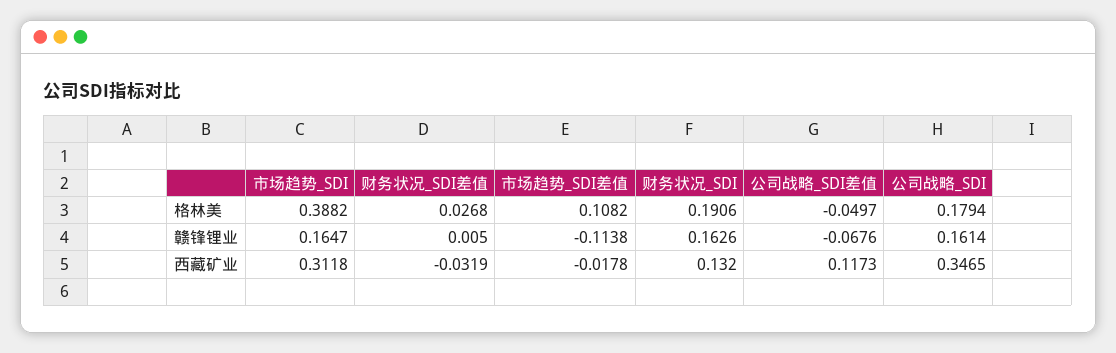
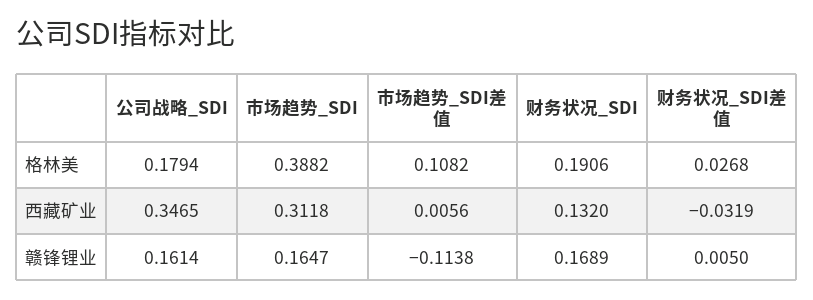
  {
    "市场趋势_SDI": {
      "格林美": 0.3882,
      "赣锋锂业": 0.1647,
      "西藏矿业": 0.3118
    },
    "财务状况_SDI差值": {
      "格林美": 0.0268,
      "赣锋锂业": 0.005,
      "西藏矿业": -0.0319
    },
    "市场趋势_SDI差值": {
      "格林美": 0.1082,
      "赣锋锂业": -0.1138,
-     "西藏矿业": -0.0178
+     "西藏矿业": 0.0056
    },
    "财务状况_SDI": {
      "格林美": 0.1906,
-     "赣锋锂业": 0.1626,
+     "赣锋锂业": 0.1689,
      "西藏矿业": 0.132
    },
-   "公司战略_SDI差值": {
-     "格林美": -0.0497,
-     "赣锋锂业": -0.0676,
-     "西藏矿业": 0.1173
-   },
    "公司战略_SDI": {
      "格林美": 0.1794,
      "赣锋锂业": 0.1614,
      "西藏矿业": 0.3465
    }
  }

